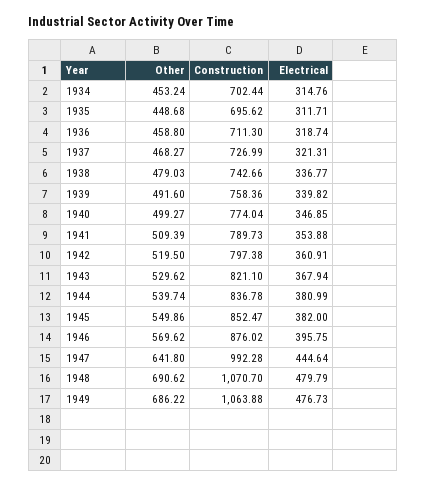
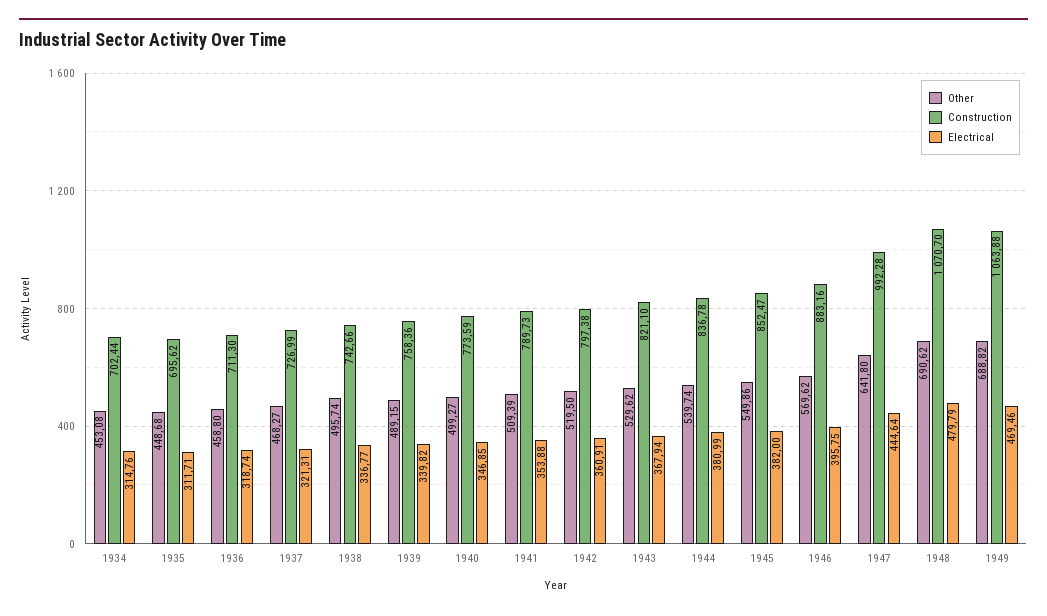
  {
    "Other": {
-     "1934": 453.24,
+     "1934": 453.08,
      "1935": 448.68,
      "1936": 458.8,
      "1937": 468.27,
-     "1938": 479.03,
+     "1938": 495.74,
-     "1939": 491.6,
+     "1939": 489.15,
      "1940": 499.27,
      "1941": 509.39,
      "1942": 519.5,
      "1943": 529.62,
      "1944": 539.74,
      "1945": 549.86,
      "1946": 569.62,
      "1947": 641.8,
      "1948": 690.62,
-     "1949": 686.22
+     "1949": 688.82
    },
    "Construction": {
      "1934": 702.44,
      "1935": 695.62,
      "1936": 711.3,
      "1937": 726.99,
      "1938": 742.66,
      "1939": 758.36,
-     "1940": 774.04,
+     "1940": 773.59,
      "1941": 789.73,
      "1942": 797.38,
      "1943": 821.1,
      "1944": 836.78,
      "1945": 852.47,
-     "1946": 876.02,
+     "1946": 883.16,
      "1947": 992.28,
      "1948": 1070.7,
      "1949": 1063.88
    },
    "Electrical": {
      "1934": 314.76,
      "1935": 311.71,
      "1936": 318.74,
      "1937": 321.31,
      "1938": 336.77,
      "1939": 339.82,
      "1940": 346.85,
      "1941": 353.88,
      "1942": 360.91,
      "1943": 367.94,
      "1944": 380.99,
      "1945": 382,
      "1946": 395.75,
      "1947": 444.64,
      "1948": 479.79,
-     "1949": 476.73
+     "1949": 469.46
    }
  }

